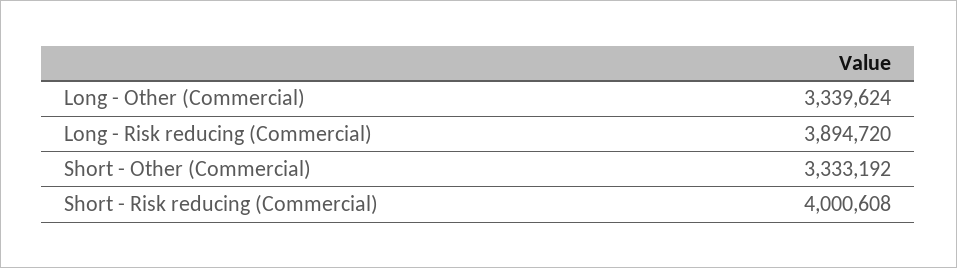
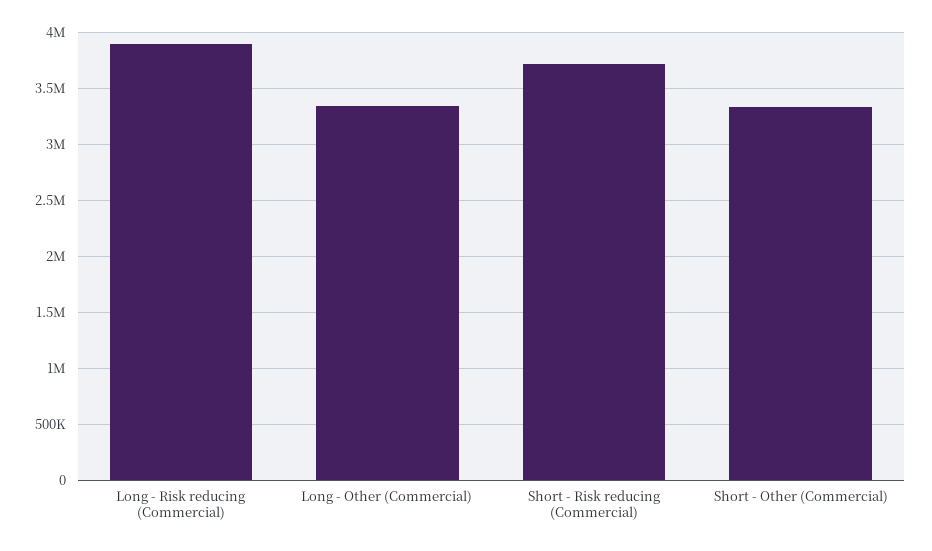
  {
    "Long - Other (Commercial)": 3339624,
    "Long - Risk reducing (Commercial)": 3894720,
    "Short - Other (Commercial)": 3333192,
-   "Short - Risk reducing (Commercial)": 4000608
+   "Short - Risk reducing (Commercial)": 3700000
  }

